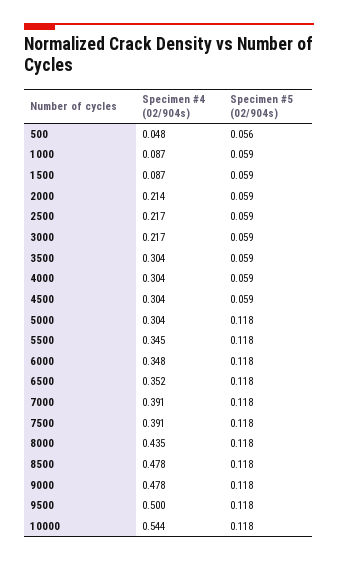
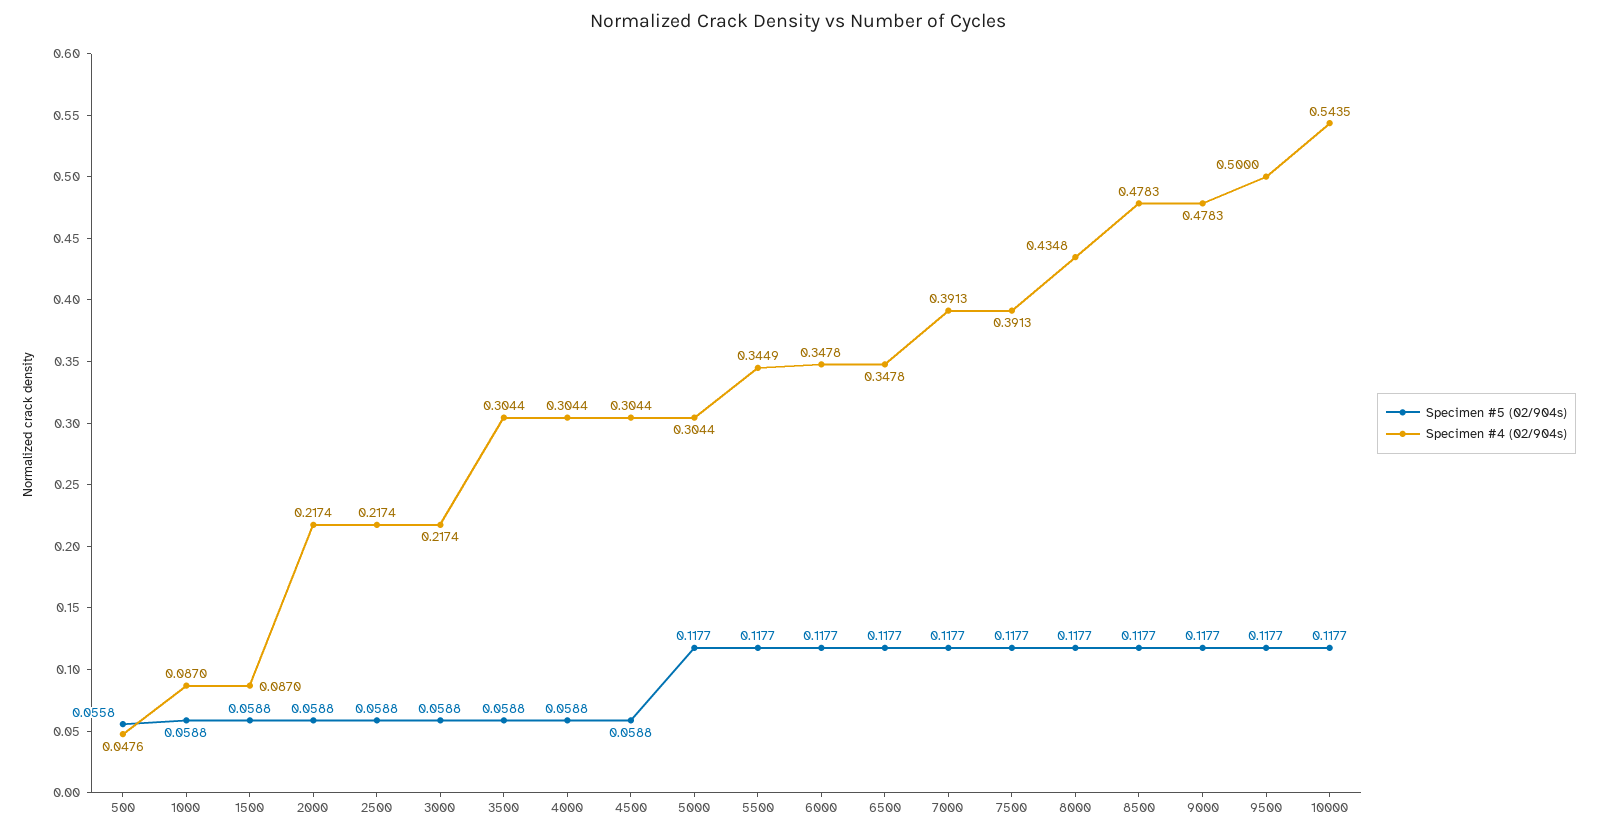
  {
    "Specimen #4 (02/904s)": {
      "500": 0.0476,
      "1000": 0.087,
      "1500": 0.087,
-     "2000": 0.214,
+     "2000": 0.2174,
      "2500": 0.2174,
      "3000": 0.2174,
      "3500": 0.3044,
      "4000": 0.3044,
      "4500": 0.3044,
      "5000": 0.3044,
      "5500": 0.3449,
      "6000": 0.3478,
-     "6500": 0.352,
+     "6500": 0.3478,
      "7000": 0.3913,
      "7500": 0.3913,
      "8000": 0.4348,
      "8500": 0.4783,
      "9000": 0.4783,
      "9500": 0.5,
      "10000": 0.5435
    },
    "Specimen #5 (02/904s)": {
      "500": 0.0558,
      "1000": 0.0588,
      "1500": 0.0588,
      "2000": 0.0588,
      "2500": 0.0588,
      "3000": 0.0588,
      "3500": 0.0588,
      "4000": 0.0588,
      "4500": 0.0588,
      "5000": 0.1177,
      "5500": 0.1177,
      "6000": 0.1177,
      "6500": 0.1177,
      "7000": 0.1177,
      "7500": 0.1177,
      "8000": 0.1177,
      "8500": 0.1177,
      "9000": 0.1177,
      "9500": 0.1177,
      "10000": 0.1177
    }
  }

